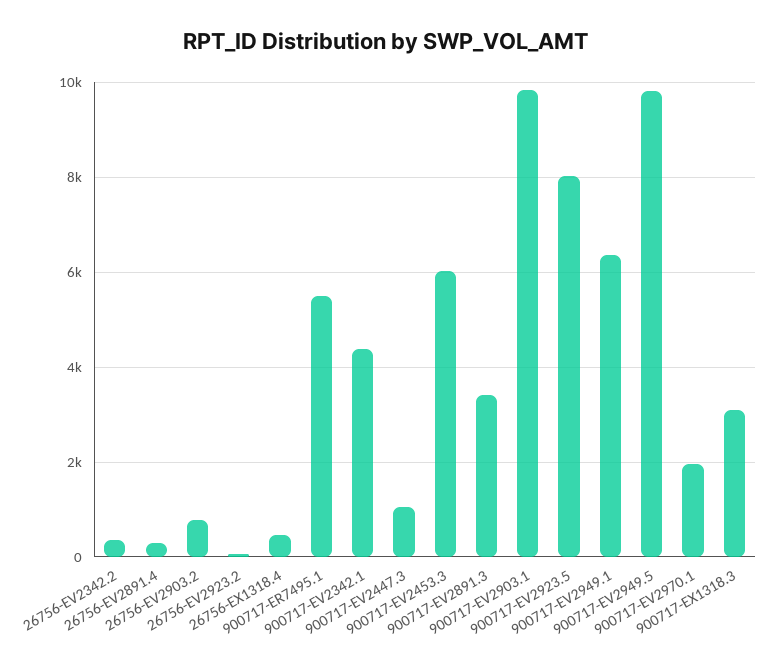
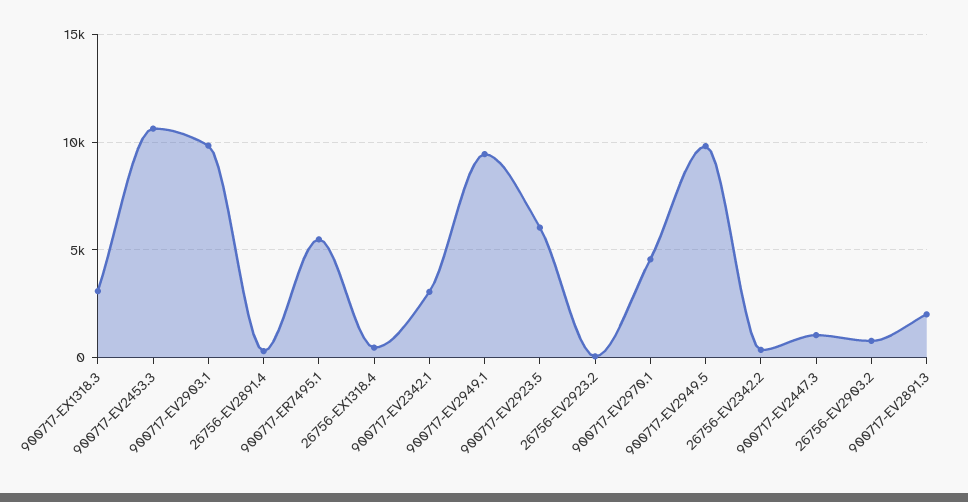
  {
    "26756-EV2342.2": 400,
    "26756-EV2891.4": 400,
    "26756-EV2903.2": 800,
    "26756-EV2923.2": 0,
    "26756-EX1318.4": 400,
    "900717-ER7495.1": 5400,
-   "900717-EV2342.1": 4400,
+   "900717-EV2342.1": 3000,
    "900717-EV2447.3": 1000,
-   "900717-EV2453.3": 6000,
+   "900717-EV2453.3": 10500,
-   "900717-EV2891.3": 3400,
+   "900717-EV2891.3": 2000,
    "900717-EV2903.1": 9800,
-   "900717-EV2923.5": 8000,
+   "900717-EV2923.5": 6000,
-   "900717-EV2949.1": 6400,
+   "900717-EV2949.1": 9500,
    "900717-EV2949.5": 9800,
-   "900717-EV2970.1": 2000,
+   "900717-EV2970.1": 4500,
    "900717-EX1318.3": 3000
  }

